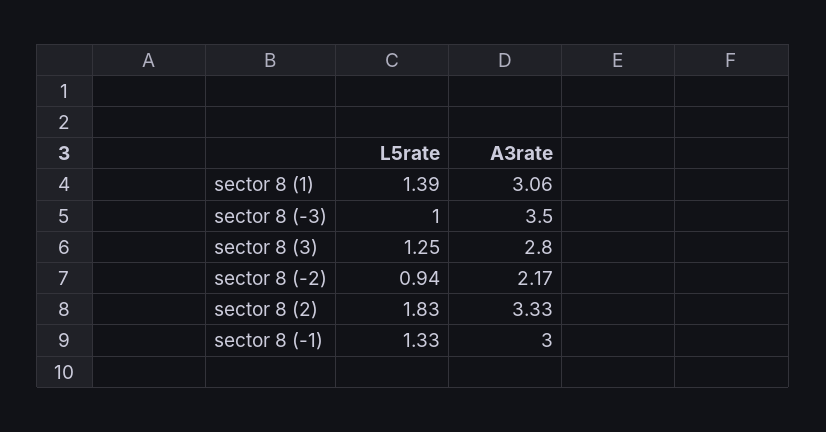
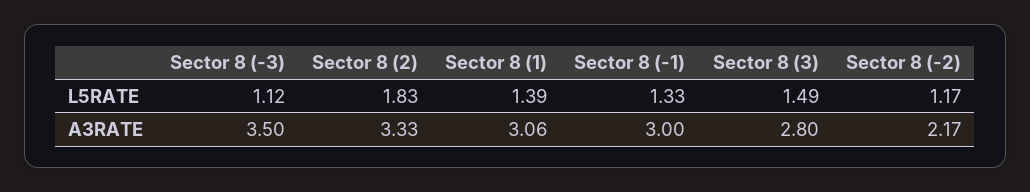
  {
    "L5rate": {
      "sector 8 (1)": 1.39,
-     "sector 8 (-3)": 1,
+     "sector 8 (-3)": 1.12,
-     "sector 8 (3)": 1.25,
+     "sector 8 (3)": 1.49,
-     "sector 8 (-2)": 0.94,
+     "sector 8 (-2)": 1.17,
      "sector 8 (2)": 1.83,
      "sector 8 (-1)": 1.33
    },
    "A3rate": {
      "sector 8 (1)": 3.06,
      "sector 8 (-3)": 3.5,
      "sector 8 (3)": 2.8,
      "sector 8 (-2)": 2.17,
      "sector 8 (2)": 3.33,
      "sector 8 (-1)": 3
    }
  }

